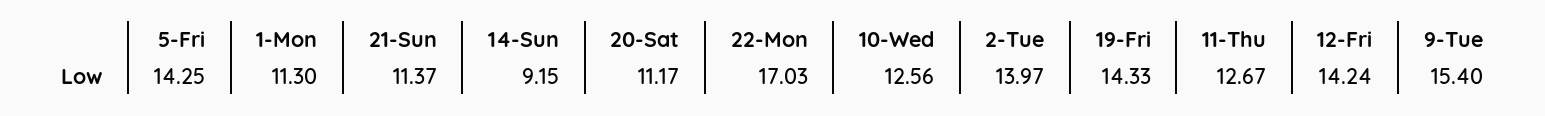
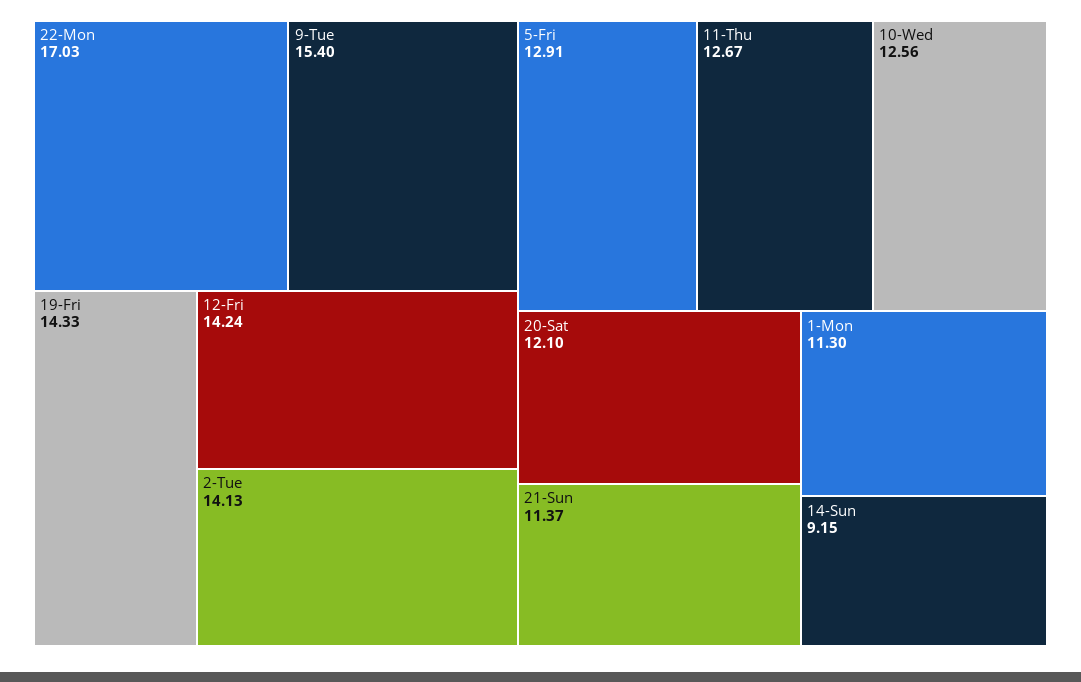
  {
-   "5-Fri": 14.25,
+   "5-Fri": 12.91,
    "1-Mon": 11.3,
    "21-Sun": 11.37,
    "14-Sun": 9.15,
-   "20-Sat": 11.17,
+   "20-Sat": 12.1,
    "22-Mon": 17.03,
    "10-Wed": 12.56,
-   "2-Tue": 13.97,
+   "2-Tue": 14.13,
    "19-Fri": 14.33,
    "11-Thu": 12.67,
    "12-Fri": 14.24,
    "9-Tue": 15.4
  }

